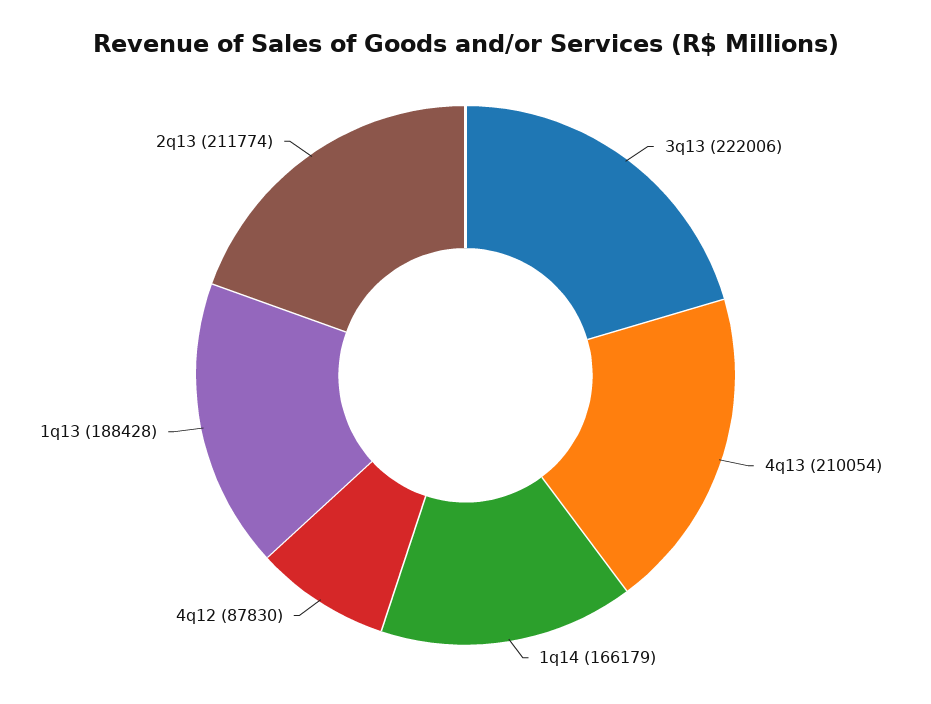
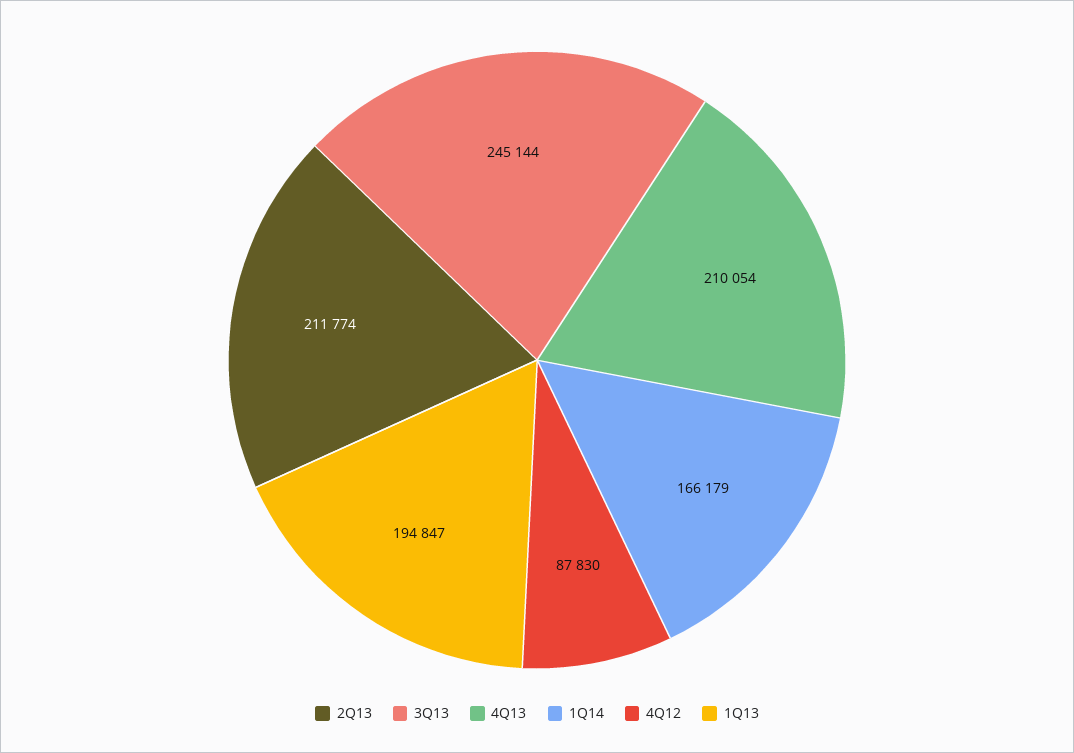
  {
-   "3q13": 222006,
+   "3q13": 245144,
    "4q13": 210054,
    "1q14": 166179,
    "4q12": 87830,
-   "1q13": 188428,
+   "1q13": 194847,
    "2q13": 211774
  }

